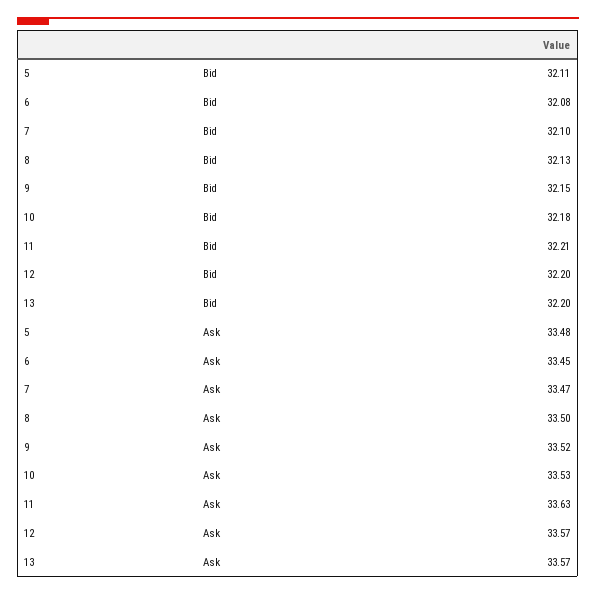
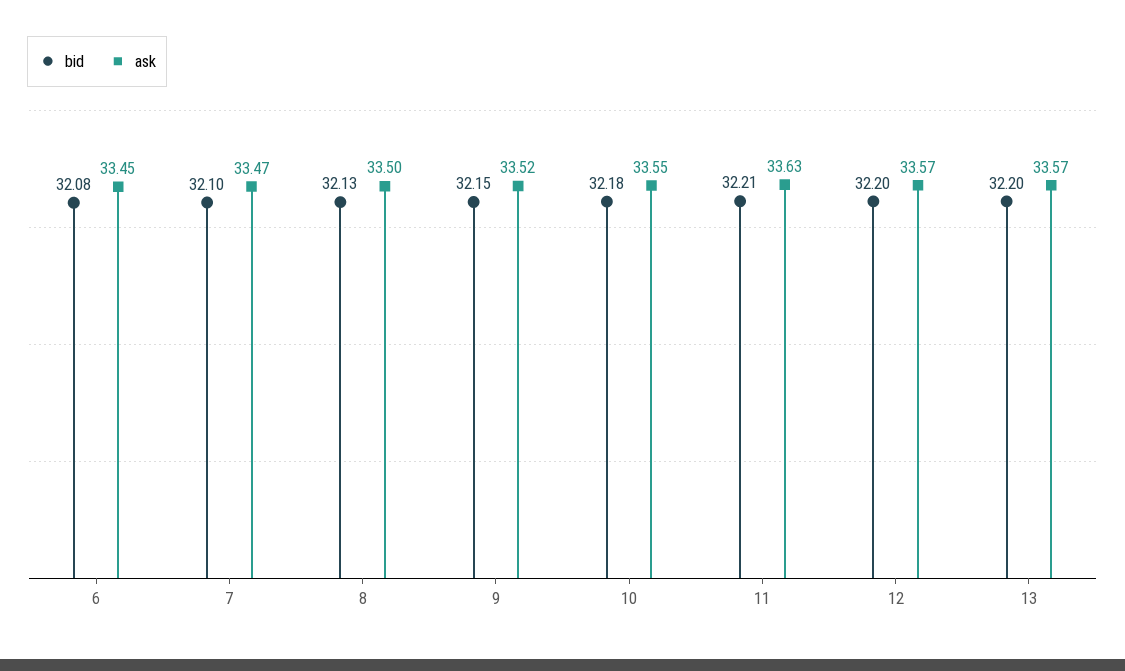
  {
    "Bid": {
-     "5": 32.11,
      "6": 32.08,
      "7": 32.1,
      "8": 32.13,
      "9": 32.15,
      "10": 32.18,
      "11": 32.21,
      "12": 32.2,
      "13": 32.2
    },
    "Ask": {
-     "5": 33.48,
      "6": 33.45,
      "7": 33.47,
      "8": 33.5,
      "9": 33.52,
-     "10": 33.53,
+     "10": 33.55,
      "11": 33.63,
      "12": 33.57,
      "13": 33.57
    }
  }

